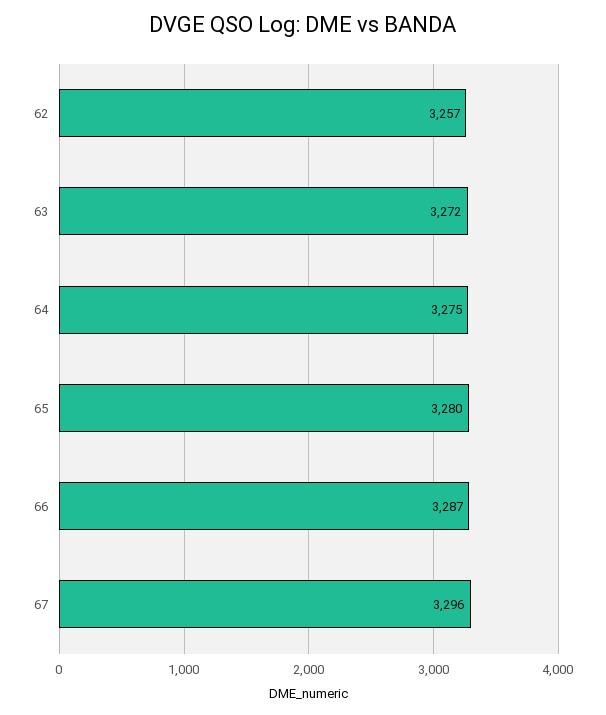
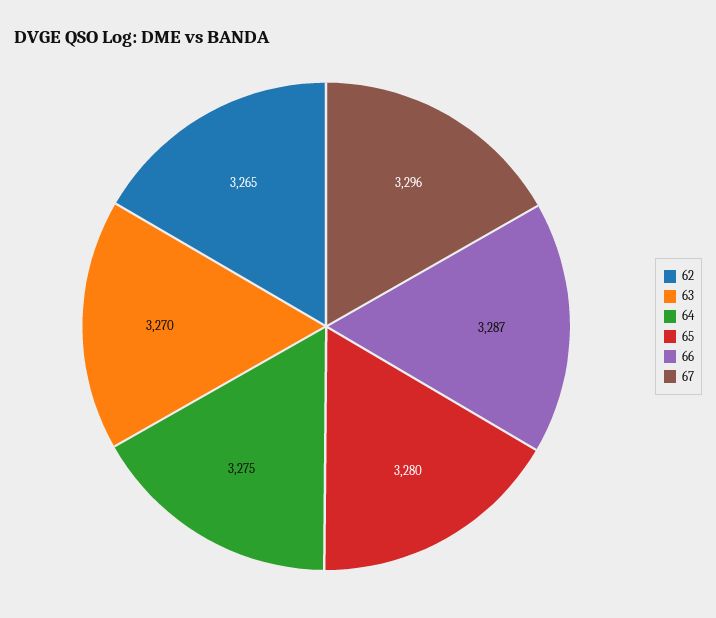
  {
-   "62": 3257,
+   "62": 3265,
-   "63": 3272,
+   "63": 3270,
    "64": 3275,
    "65": 3280,
    "66": 3287,
    "67": 3296
  }

